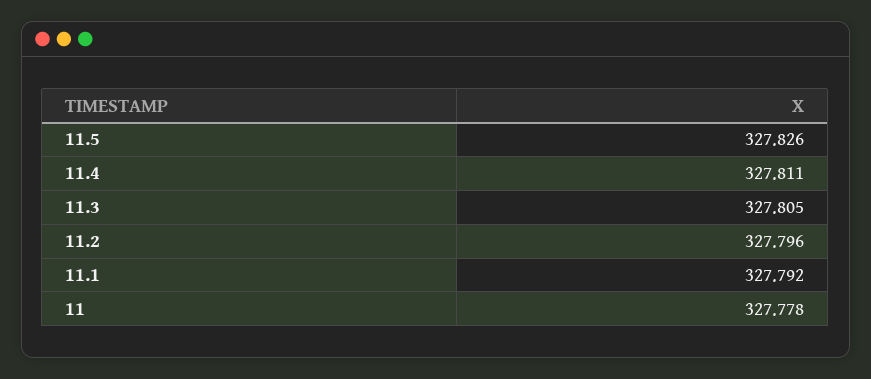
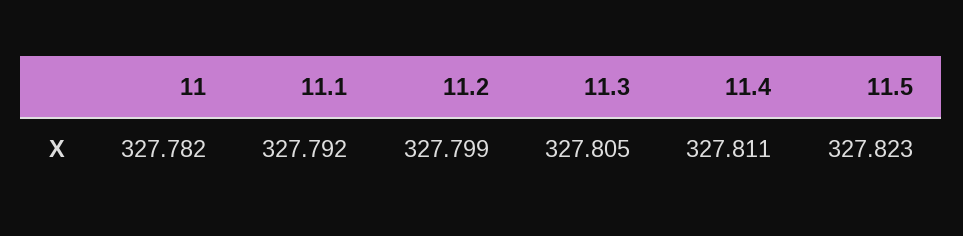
  {
-   "11.5": 327.826,
+   "11.5": 327.823,
    "11.4": 327.811,
    "11.3": 327.805,
-   "11.2": 327.796,
+   "11.2": 327.799,
    "11.1": 327.792,
-   "11": 327.778
+   "11": 327.782
  }

